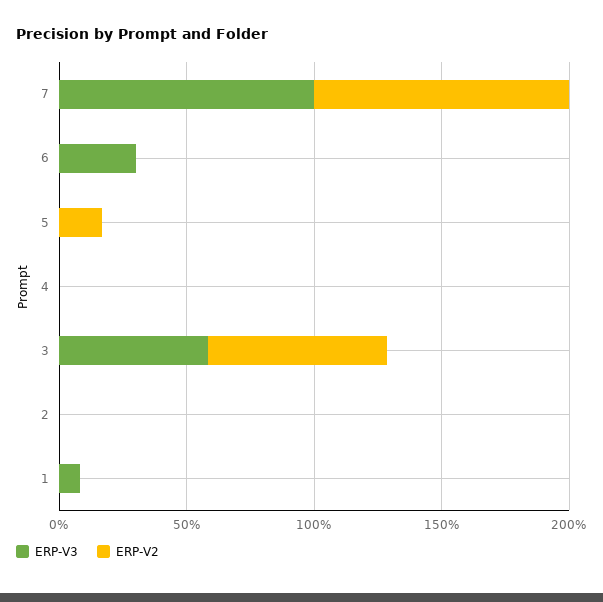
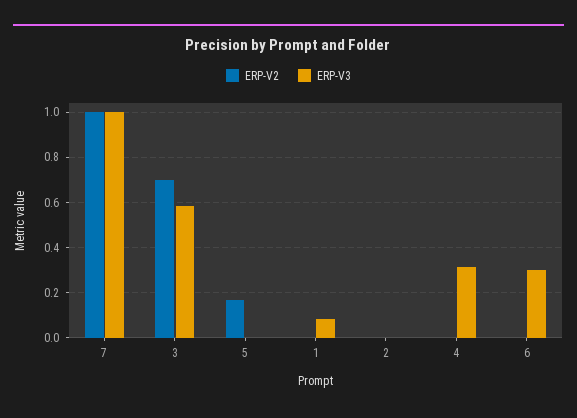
  {
    "ERP-V3": {
      "7": 1,
      "6": 0.3,
      "5": 0,
-     "4": 0,
+     "4": 0.3,
      "3": 0.6,
      "2": 0,
      "1": 0.1
    },
    "ERP-V2": {
      "7": 1,
      "6": 0,
      "5": 0.15,
      "4": 0,
      "3": 0.7,
      "2": 0,
      "1": 0
    }
  }

